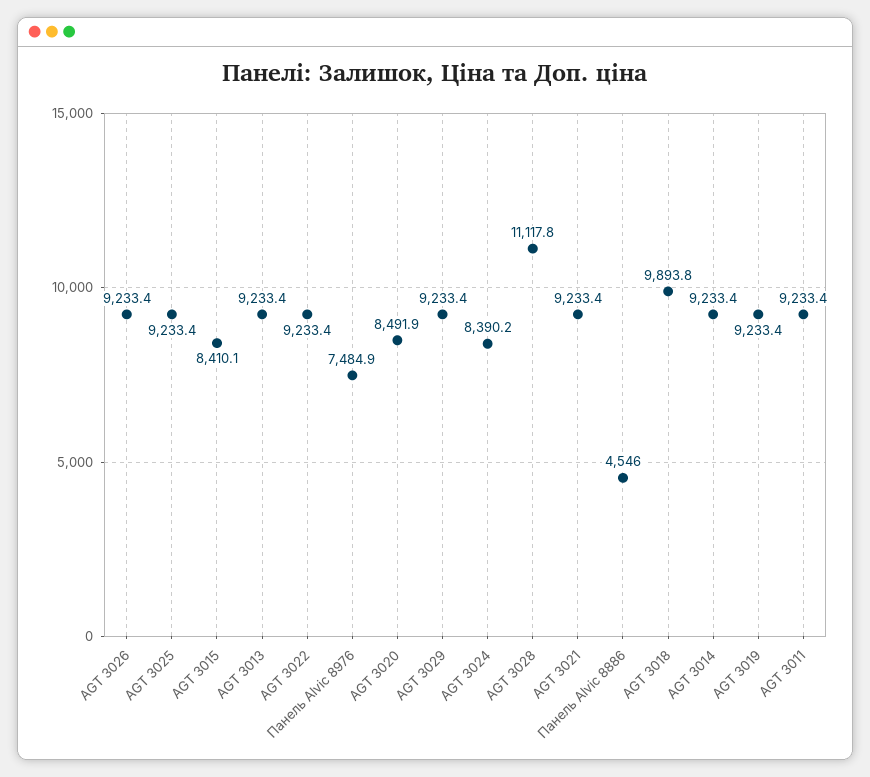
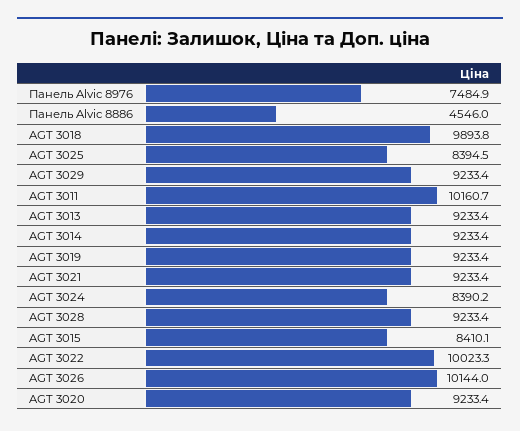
  {
-   "AGT 3026": 9233.4,
+   "AGT 3026": 10144,
-   "AGT 3025": 9233.4,
+   "AGT 3025": 8394.5,
    "AGT 3015": 8410.1,
    "AGT 3013": 9233.4,
-   "AGT 3022": 9233.4,
+   "AGT 3022": 10023.3,
    "Панель Alvic 8976": 7484.9,
-   "AGT 3020": 8491.9,
+   "AGT 3020": 9233.4,
    "AGT 3029": 9233.4,
    "AGT 3024": 8390.2,
-   "AGT 3028": 11117.8,
+   "AGT 3028": 9233.4,
    "AGT 3021": 9233.4,
    "Панель Alvic 8886": 4546,
    "AGT 3018": 9893.8,
    "AGT 3014": 9233.4,
    "AGT 3019": 9233.4,
-   "AGT 3011": 9233.4
+   "AGT 3011": 10160.7
  }

